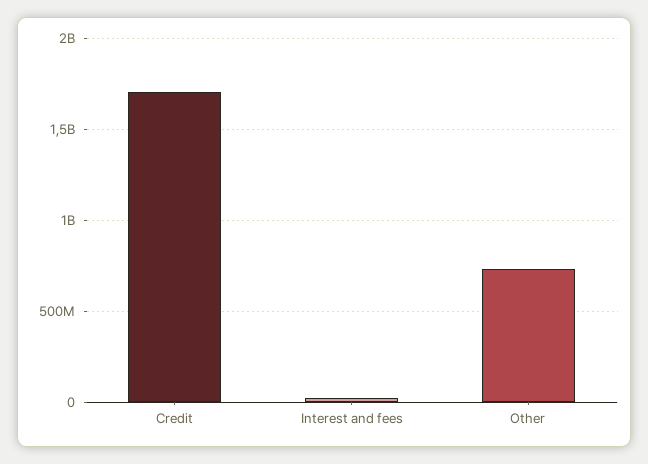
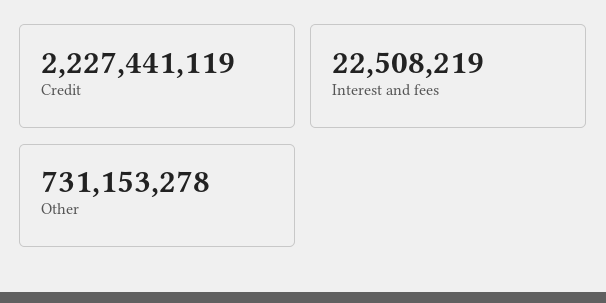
  {
-   "Credit": 1700000000,
+   "Credit": 2227441119,
    "Interest and fees": 22508219,
    "Other": 731153278
  }

